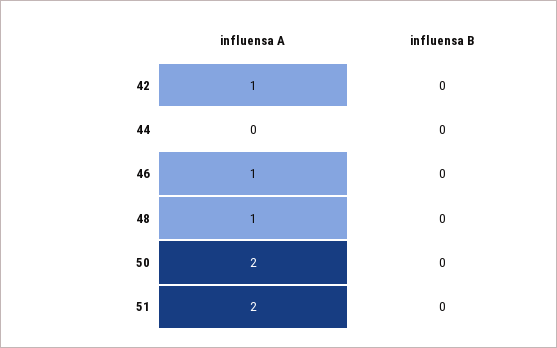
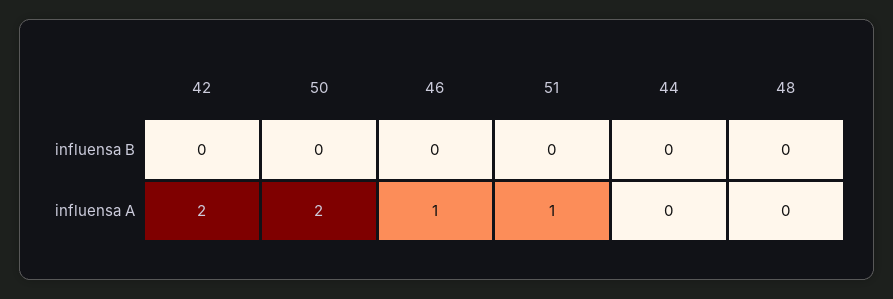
  {
    "influensa A": {
-     "42": 1,
+     "42": 2,
      "44": 0,
      "46": 1,
-     "48": 1,
+     "48": 0,
      "50": 2,
-     "51": 2
+     "51": 1
    },
    "influensa B": {
      "42": 0,
      "44": 0,
      "46": 0,
      "48": 0,
      "50": 0,
      "51": 0
    }
  }

